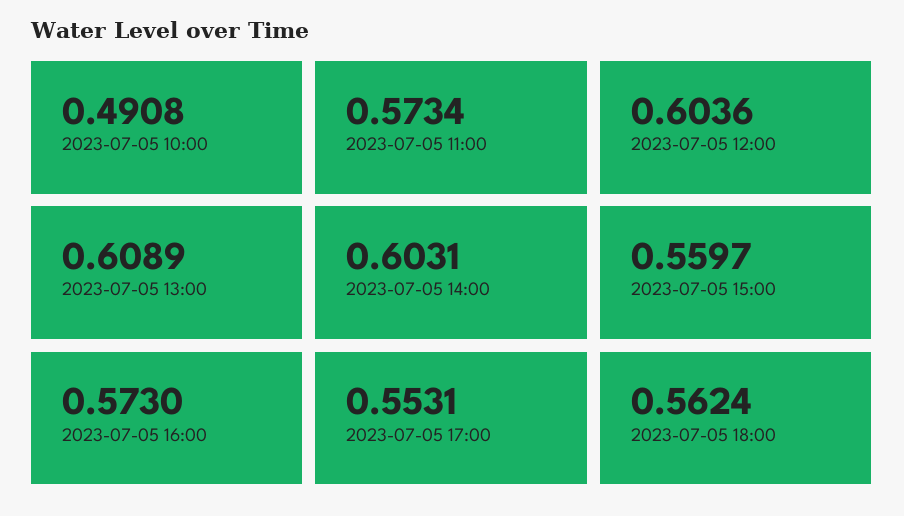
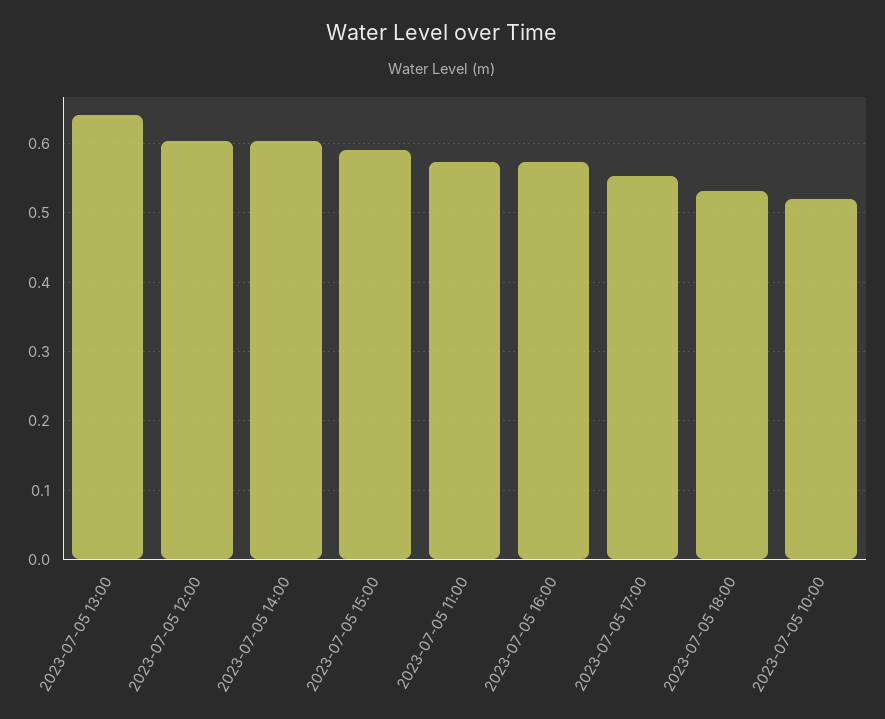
  {
-   "2023-07-05 10:00": 0.4908,
+   "2023-07-05 10:00": 0.52,
    "2023-07-05 11:00": 0.5734,
    "2023-07-05 12:00": 0.6036,
-   "2023-07-05 13:00": 0.6089,
+   "2023-07-05 13:00": 0.64,
    "2023-07-05 14:00": 0.6031,
-   "2023-07-05 15:00": 0.5597,
+   "2023-07-05 15:00": 0.59,
    "2023-07-05 16:00": 0.573,
    "2023-07-05 17:00": 0.5531,
-   "2023-07-05 18:00": 0.5624
+   "2023-07-05 18:00": 0.53
  }

